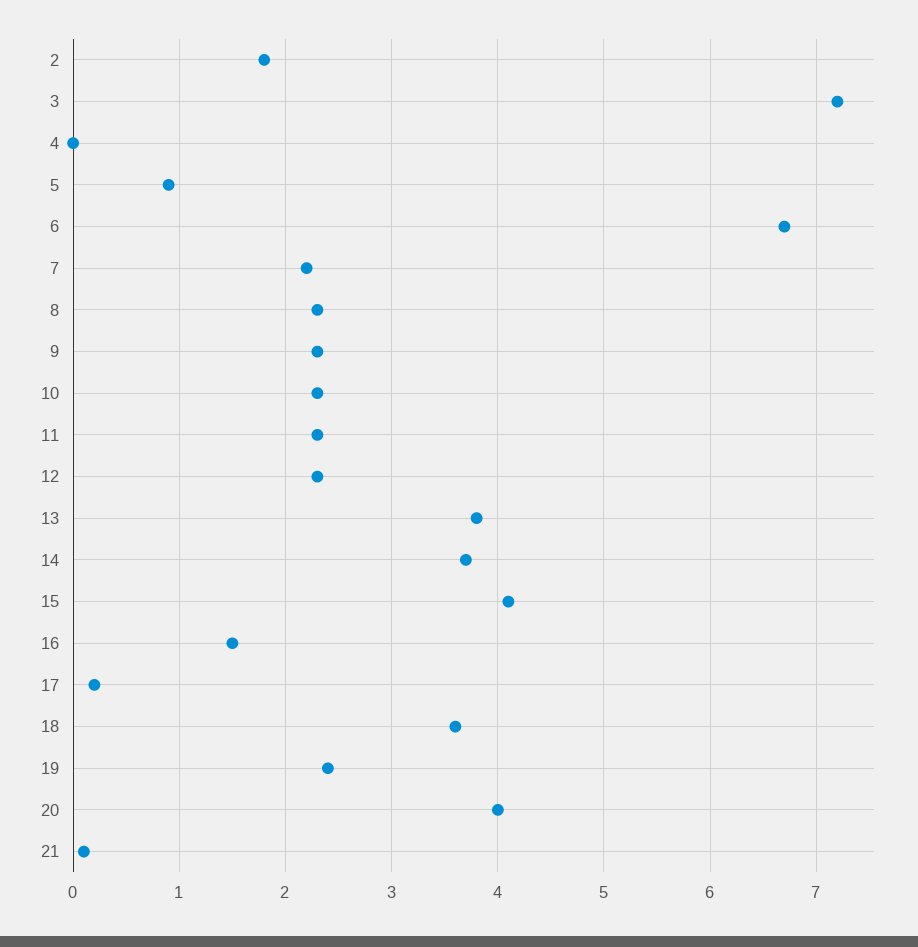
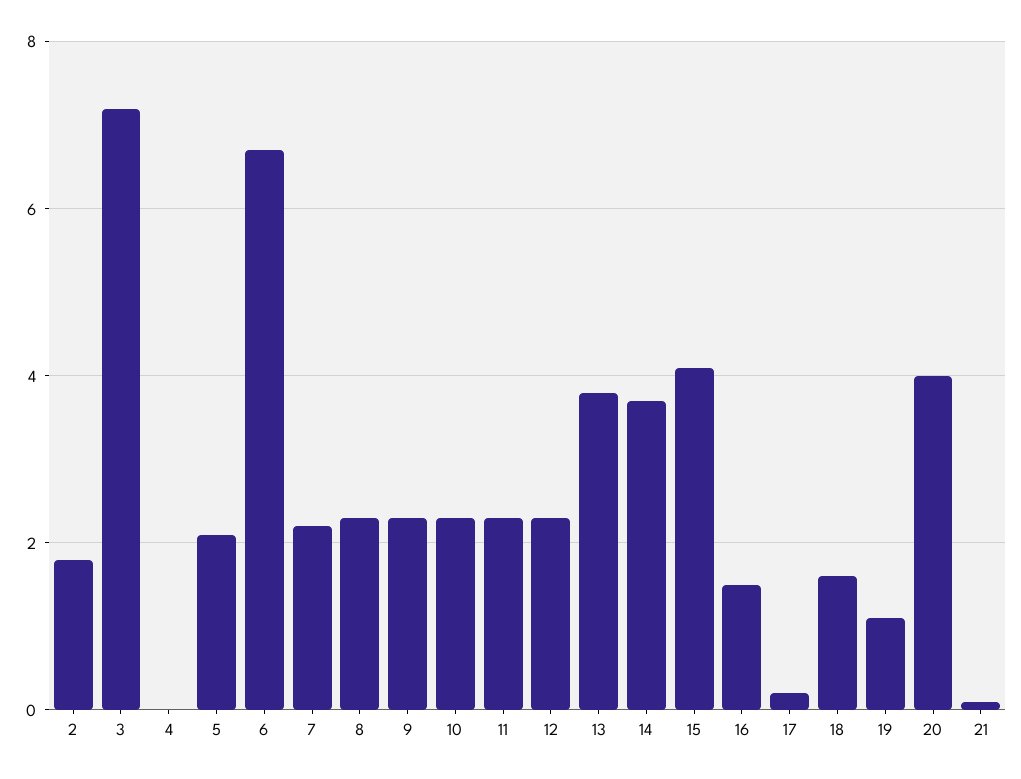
  {
    "2": 1.8,
    "3": 7.2,
    "4": 0,
-   "5": 0.9,
+   "5": 2,
    "6": 6.7,
    "7": 2.2,
    "8": 2.3,
    "9": 2.3,
    "10": 2.3,
    "11": 2.3,
    "12": 2.3,
    "13": 3.8,
    "14": 3.7,
    "15": 4.1,
    "16": 1.5,
    "17": 0.2,
-   "18": 3.6,
+   "18": 1.5,
-   "19": 2.4,
+   "19": 1,
    "20": 4,
    "21": 0.1
  }

